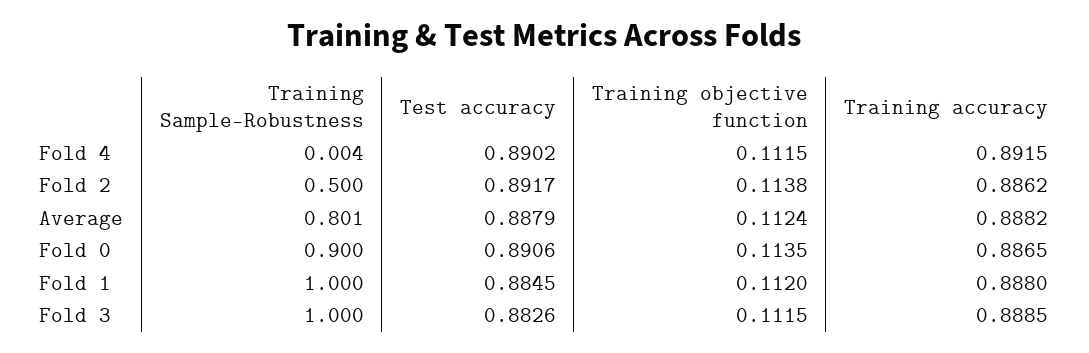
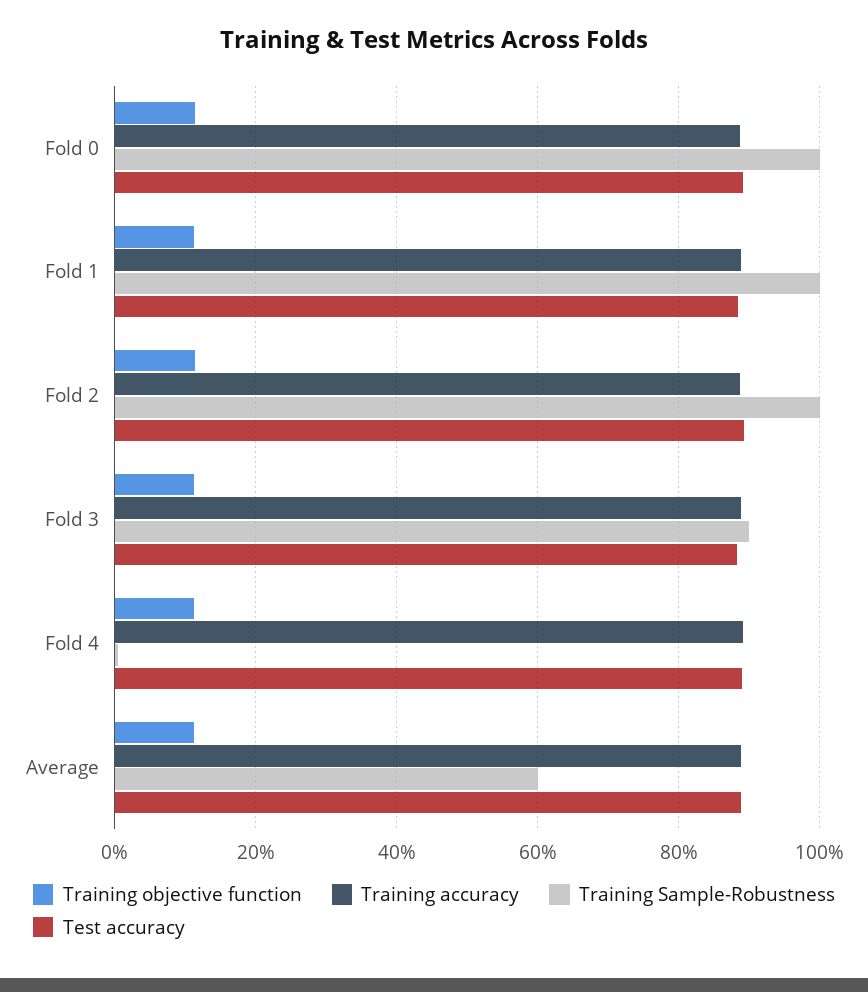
  {
    "Training Sample-Robustness": {
      "Fold 4": 0.004,
-     "Fold 2": 0.5,
+     "Fold 2": 1,
-     "Average": 0.801,
+     "Average": 0.6,
-     "Fold 0": 0.9,
+     "Fold 0": 1,
      "Fold 1": 1,
-     "Fold 3": 1
+     "Fold 3": 0.9
    },
    "Test accuracy": {
      "Fold 4": 0.8902,
      "Fold 2": 0.8917,
      "Average": 0.8879,
      "Fold 0": 0.8906,
      "Fold 1": 0.8845,
      "Fold 3": 0.8826
    },
    "Training objective function": {
      "Fold 4": 0.1115,
      "Fold 2": 0.1138,
      "Average": 0.1124,
      "Fold 0": 0.1135,
      "Fold 1": 0.112,
      "Fold 3": 0.1115
    },
    "Training accuracy": {
      "Fold 4": 0.8915,
      "Fold 2": 0.8862,
      "Average": 0.8882,
      "Fold 0": 0.8865,
      "Fold 1": 0.888,
      "Fold 3": 0.8885
    }
  }

